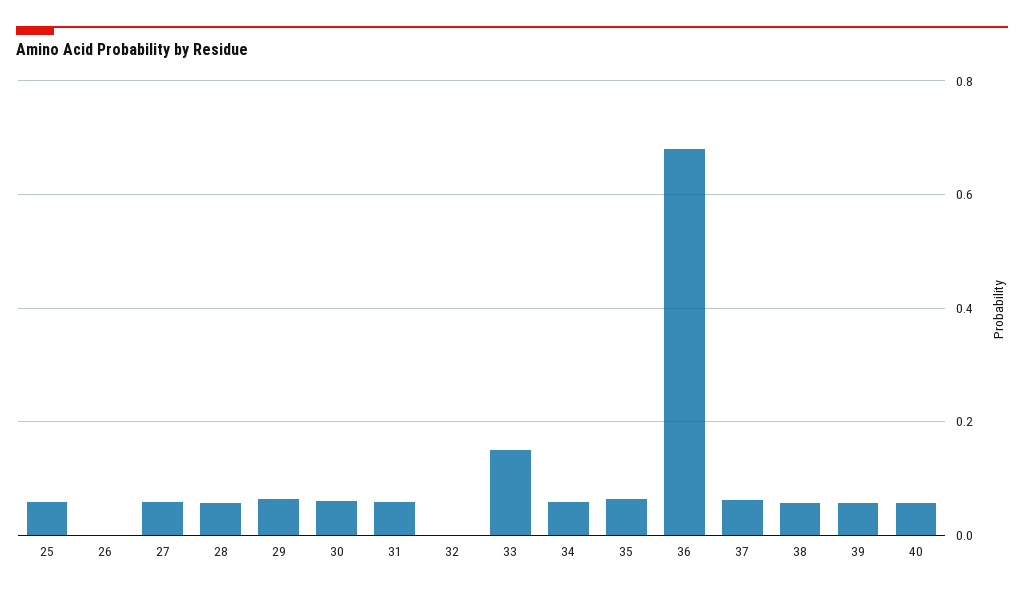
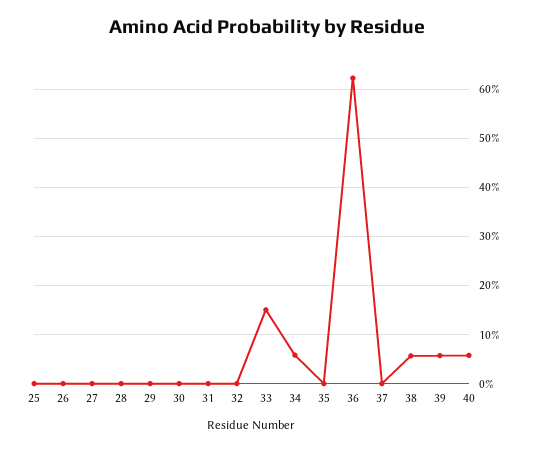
  {
-   "25": 0.06,
+   "25": 0,
    "26": 0,
-   "27": 0.06,
+   "27": 0,
-   "28": 0.06,
+   "28": 0,
-   "29": 0.06,
+   "29": 0,
-   "30": 0.06,
+   "30": 0,
-   "31": 0.06,
+   "31": 0,
    "32": 0,
    "33": 0.16,
    "34": 0.06,
-   "35": 0.06,
+   "35": 0,
-   "36": 0.68,
+   "36": 0.62,
-   "37": 0.06,
+   "37": 0,
    "38": 0.06,
    "39": 0.06,
    "40": 0.06
  }

